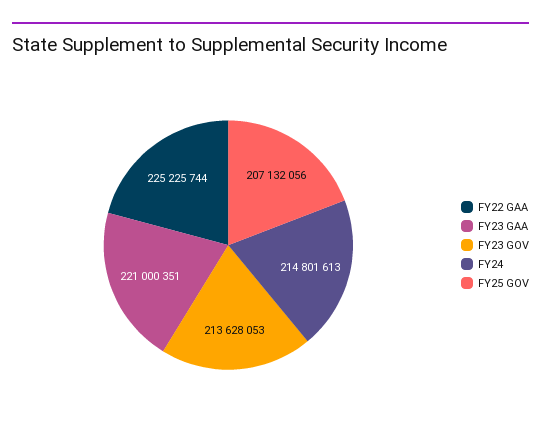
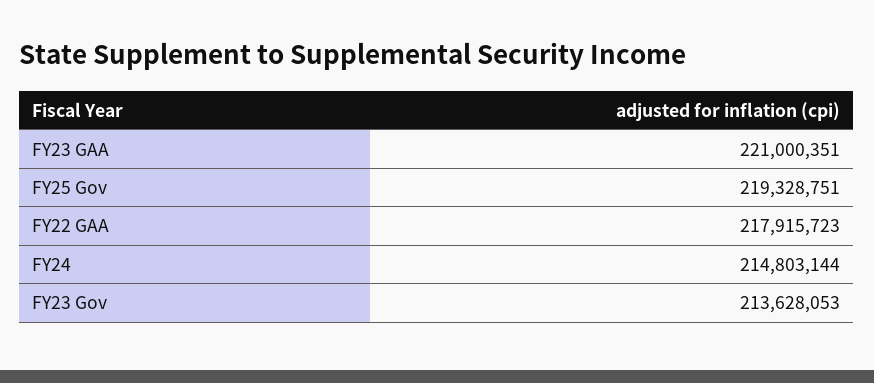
  {
-   "FY22 GAA": 225225744,
+   "FY22 GAA": 217915723,
    "FY23 GAA": 221000351,
    "FY23 GOV": 213628053,
-   "FY24": 214801613,
+   "FY24": 214803144,
-   "FY25 GOV": 207132056
+   "FY25 GOV": 219328751
  }

